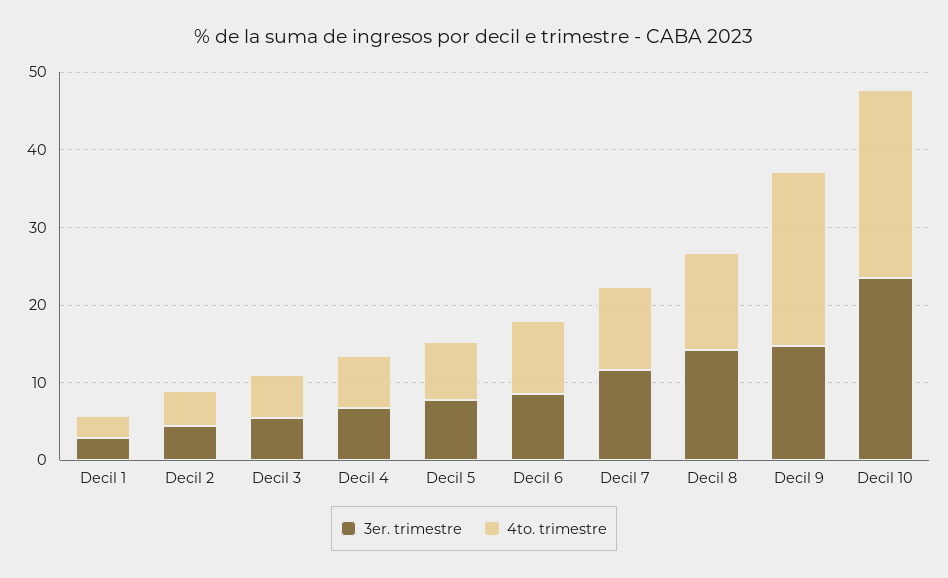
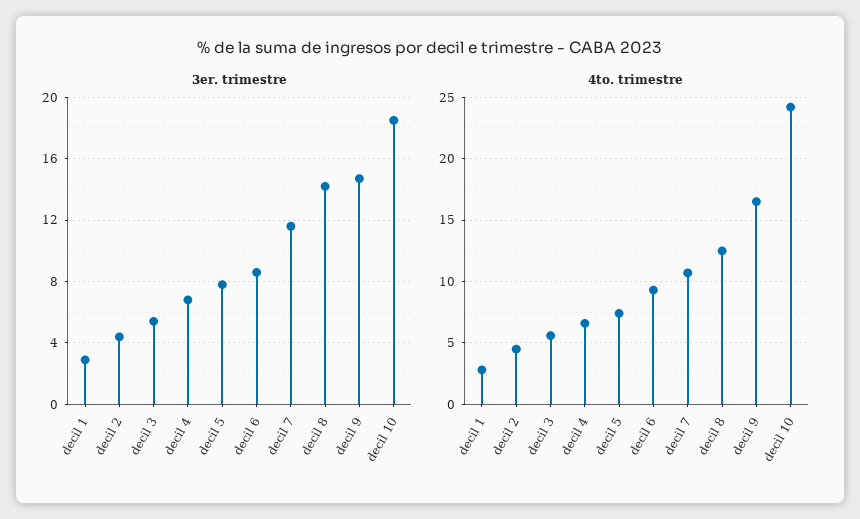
  {
    "3er. trimestre": {
      "Decil 1": 3,
      "Decil 2": 4.5,
      "Decil 3": 5.5,
      "Decil 4": 7,
      "Decil 5": 8,
      "Decil 6": 8.5,
      "Decil 7": 11.5,
      "Decil 8": 14,
      "Decil 9": 14.5,
-     "Decil 10": 24
+     "Decil 10": 18.5
    },
    "4to. trimestre": {
      "Decil 1": 3,
      "Decil 2": 4.5,
      "Decil 3": 5.5,
      "Decil 4": 6.5,
      "Decil 5": 7.5,
      "Decil 6": 9.5,
      "Decil 7": 10.5,
      "Decil 8": 12.5,
-     "Decil 9": 22,
+     "Decil 9": 16.5,
      "Decil 10": 24
    }
  }

